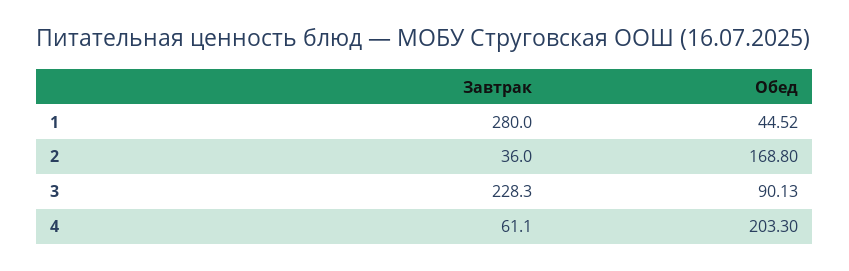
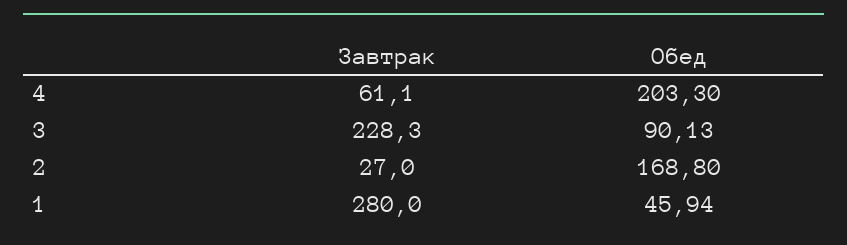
  {
    "Завтрак": {
      "1": 280,
-     "2": 36,
+     "2": 27,
      "3": 228.3,
      "4": 61.1
    },
    "Обед": {
-     "1": 44.52,
+     "1": 45.94,
      "2": 168.8,
      "3": 90.13,
      "4": 203.3
    }
  }

